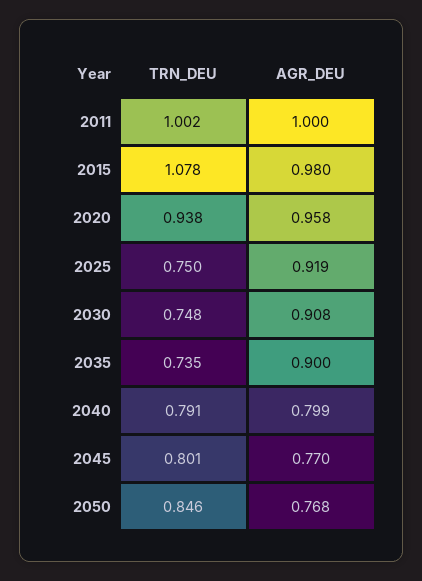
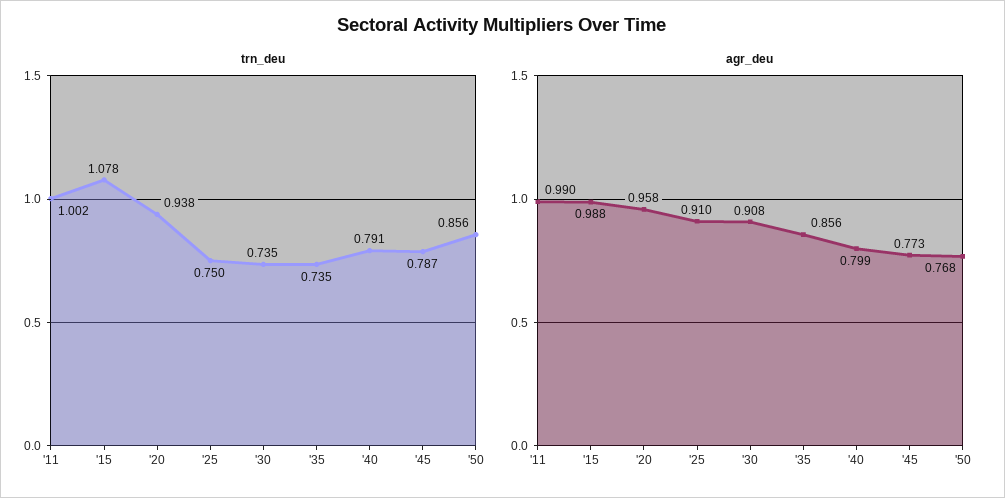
  {
    "TRN_DEU": {
      "2011": 1.002,
      "2015": 1.078,
      "2020": 0.938,
      "2025": 0.75,
-     "2030": 0.748,
+     "2030": 0.735,
      "2035": 0.735,
      "2040": 0.791,
-     "2045": 0.801,
+     "2045": 0.787,
-     "2050": 0.846
+     "2050": 0.856
    },
    "AGR_DEU": {
-     "2011": 1,
+     "2011": 0.99,
-     "2015": 0.98,
+     "2015": 0.988,
      "2020": 0.958,
-     "2025": 0.919,
+     "2025": 0.91,
      "2030": 0.908,
-     "2035": 0.9,
+     "2035": 0.856,
      "2040": 0.799,
-     "2045": 0.77,
+     "2045": 0.773,
      "2050": 0.768
    }
  }

